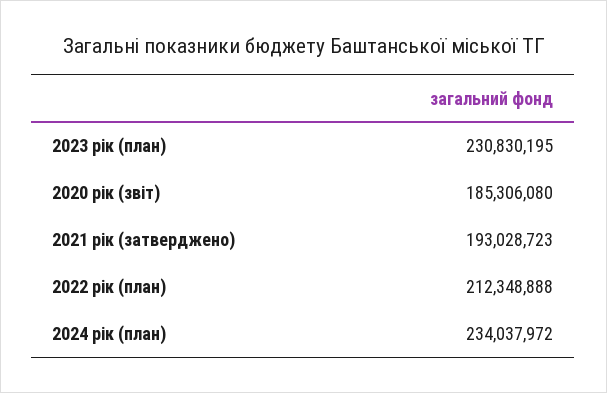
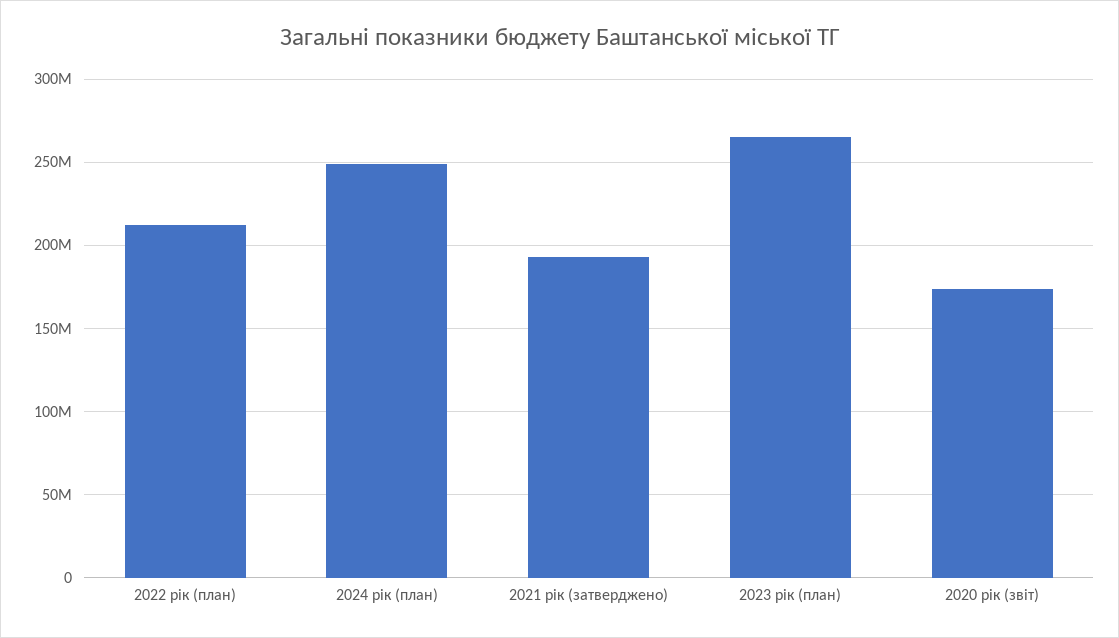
  {
-   "2023 рік (план)": 230830195,
+   "2023 рік (план)": 265000000,
-   "2020 рік (звіт)": 185306080,
+   "2020 рік (звіт)": 175000000,
    "2021 рік (затверджено)": 193028723,
    "2022 рік (план)": 212348888,
-   "2024 рік (план)": 234037972
+   "2024 рік (план)": 250000000
  }

